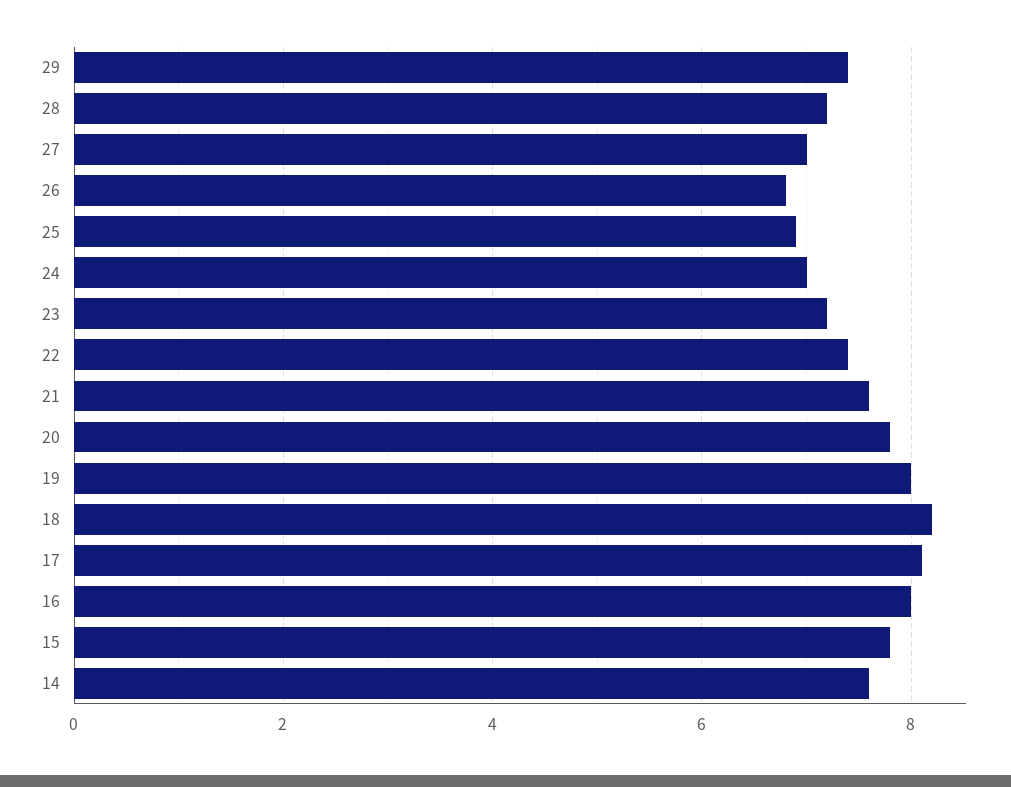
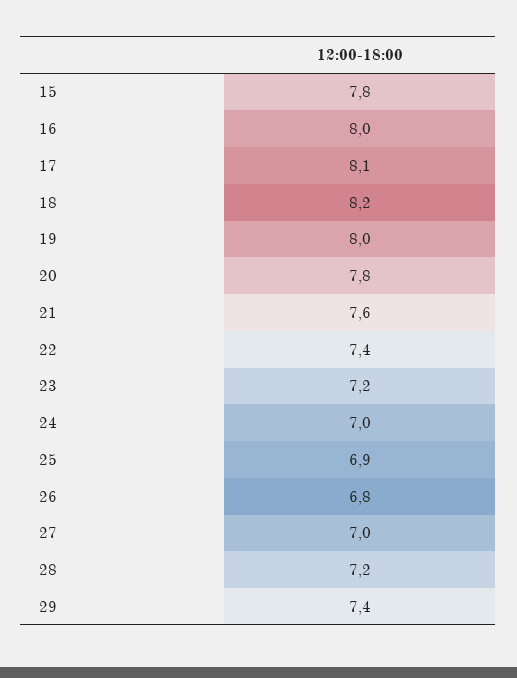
  {
    "29": 7.4,
    "28": 7.2,
    "27": 7,
    "26": 6.8,
    "25": 6.9,
    "24": 7,
    "23": 7.2,
    "22": 7.4,
    "21": 7.6,
    "20": 7.8,
    "19": 8,
    "18": 8.2,
    "17": 8.1,
    "16": 8,
-   "15": 7.8,
+   "15": 7.8
-   "14": 7.5
  }

